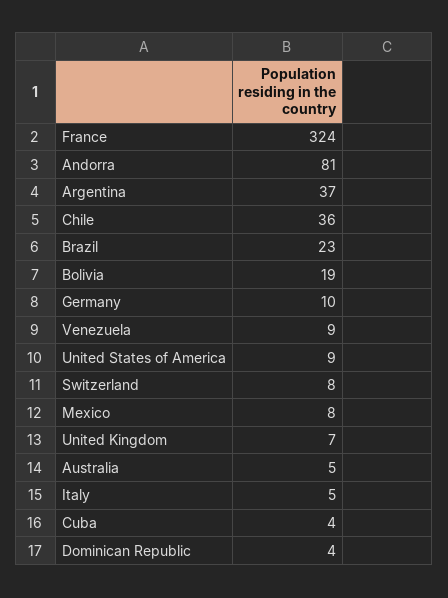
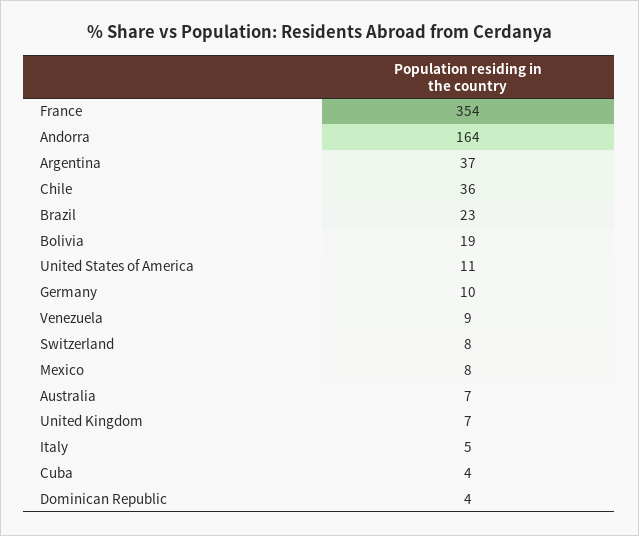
  {
-   "France": 324,
+   "France": 354,
-   "Andorra": 81,
+   "Andorra": 164,
    "Argentina": 37,
    "Chile": 36,
    "Brazil": 23,
    "Bolivia": 19,
    "Germany": 10,
    "Venezuela": 9,
-   "United States of America": 9,
+   "United States of America": 11,
    "Switzerland": 8,
    "Mexico": 8,
    "United Kingdom": 7,
-   "Australia": 5,
+   "Australia": 7,
    "Italy": 5,
    "Cuba": 4,
    "Dominican Republic": 4
  }

